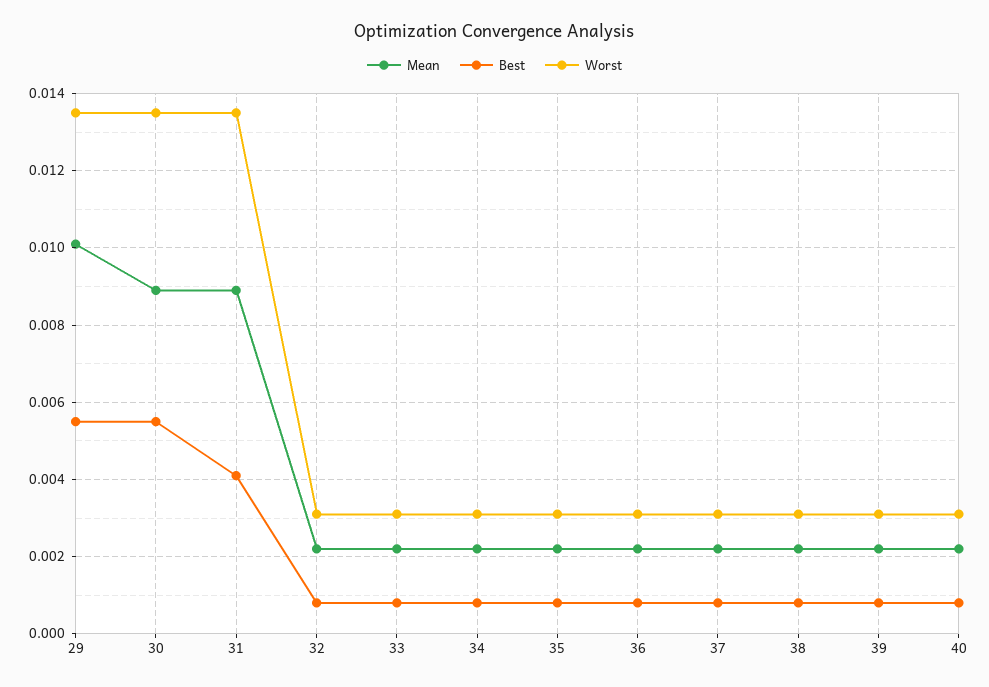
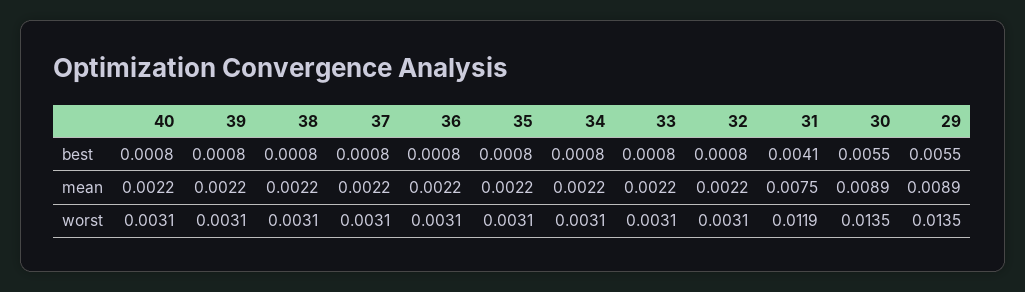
  {
    "Mean": {
-     "29": 0.01,
+     "29": 0.0089,
      "30": 0.0089,
-     "31": 0.009,
+     "31": 0.0075,
      "32": 0.0022,
      "33": 0.0022,
      "34": 0.0022,
      "35": 0.0022,
      "36": 0.0022,
      "37": 0.0022,
      "38": 0.0022,
      "39": 0.0022,
      "40": 0.0022
    },
    "Best": {
      "29": 0.0055,
      "30": 0.0055,
      "31": 0.0041,
      "32": 0.0008,
      "33": 0.0008,
      "34": 0.0008,
      "35": 0.0008,
      "36": 0.0008,
      "37": 0.0008,
      "38": 0.0008,
      "39": 0.0008,
      "40": 0.0008
    },
    "Worst": {
      "29": 0.0135,
      "30": 0.0135,
-     "31": 0.0135,
+     "31": 0.0119,
      "32": 0.0031,
      "33": 0.0031,
      "34": 0.0031,
      "35": 0.0031,
      "36": 0.0031,
      "37": 0.0031,
      "38": 0.0031,
      "39": 0.0031,
      "40": 0.0031
    }
  }

